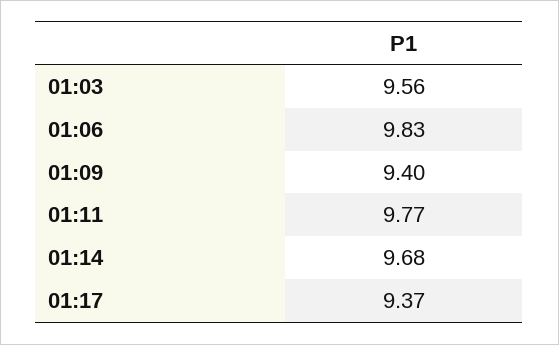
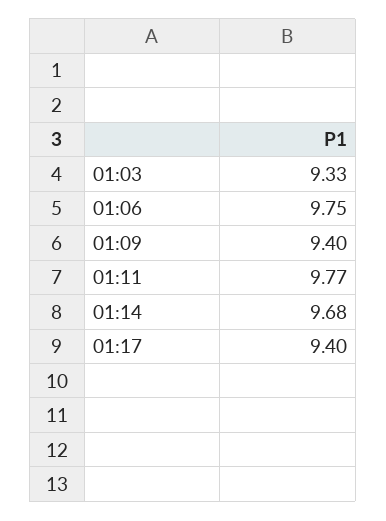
  {
-   "01:03": 9.56,
+   "01:03": 9.33,
-   "01:06": 9.83,
+   "01:06": 9.75,
    "01:09": 9.4,
    "01:11": 9.77,
    "01:14": 9.68,
-   "01:17": 9.37
+   "01:17": 9.4
  }

